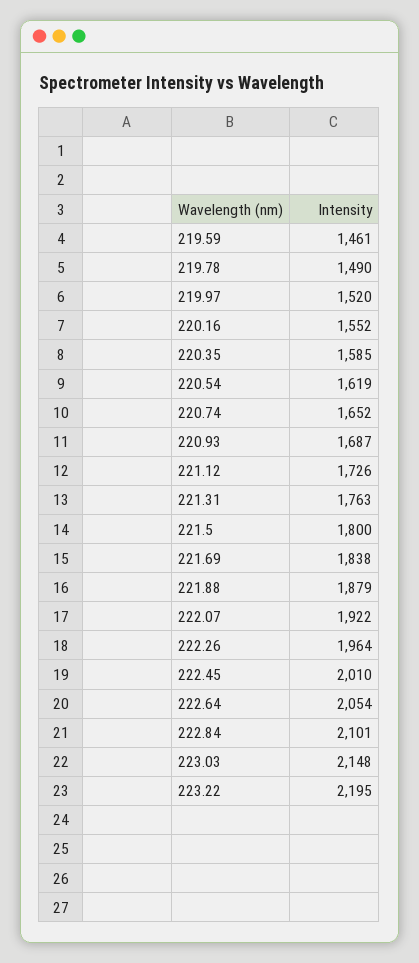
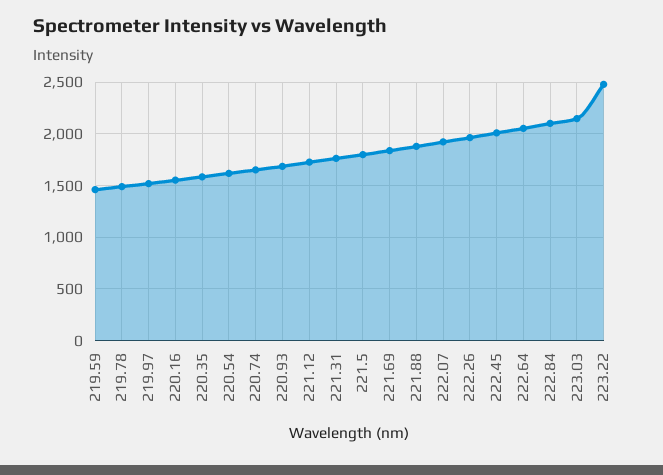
  {
    "219.59": 1461,
    "219.78": 1490,
    "219.97": 1520,
    "220.16": 1552,
    "220.35": 1585,
    "220.54": 1619,
    "220.74": 1652,
    "220.93": 1687,
    "221.12": 1726,
    "221.31": 1763,
    "221.5": 1800,
    "221.69": 1838,
    "221.88": 1879,
    "222.07": 1922,
    "222.26": 1964,
    "222.45": 2010,
    "222.64": 2054,
    "222.84": 2101,
    "223.03": 2148,
-   "223.22": 2195
+   "223.22": 2500
  }

